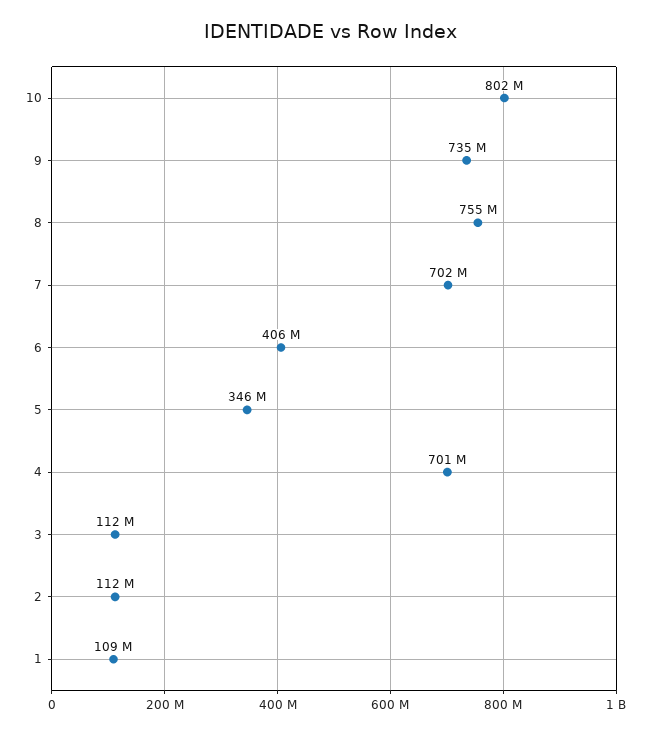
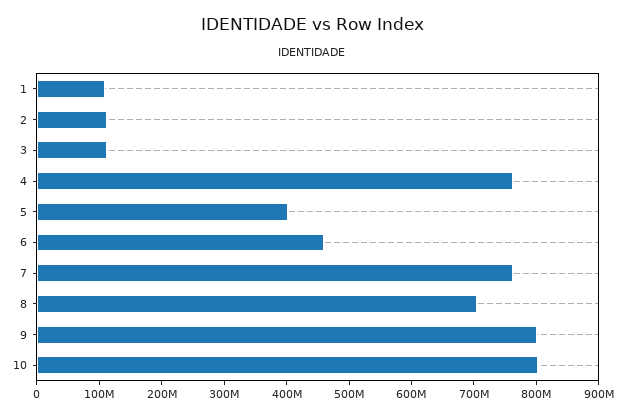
  {
    "10": 802000000,
-   "9": 735000000,
+   "9": 800000000,
-   "8": 755000000,
+   "8": 700000000,
-   "7": 702000000,
+   "7": 760000000,
-   "6": 406000000,
+   "6": 460000000,
-   "5": 346000000,
+   "5": 400000000,
-   "4": 701000000,
+   "4": 760000000,
    "3": 112000000,
    "2": 112000000,
    "1": 109000000
  }

